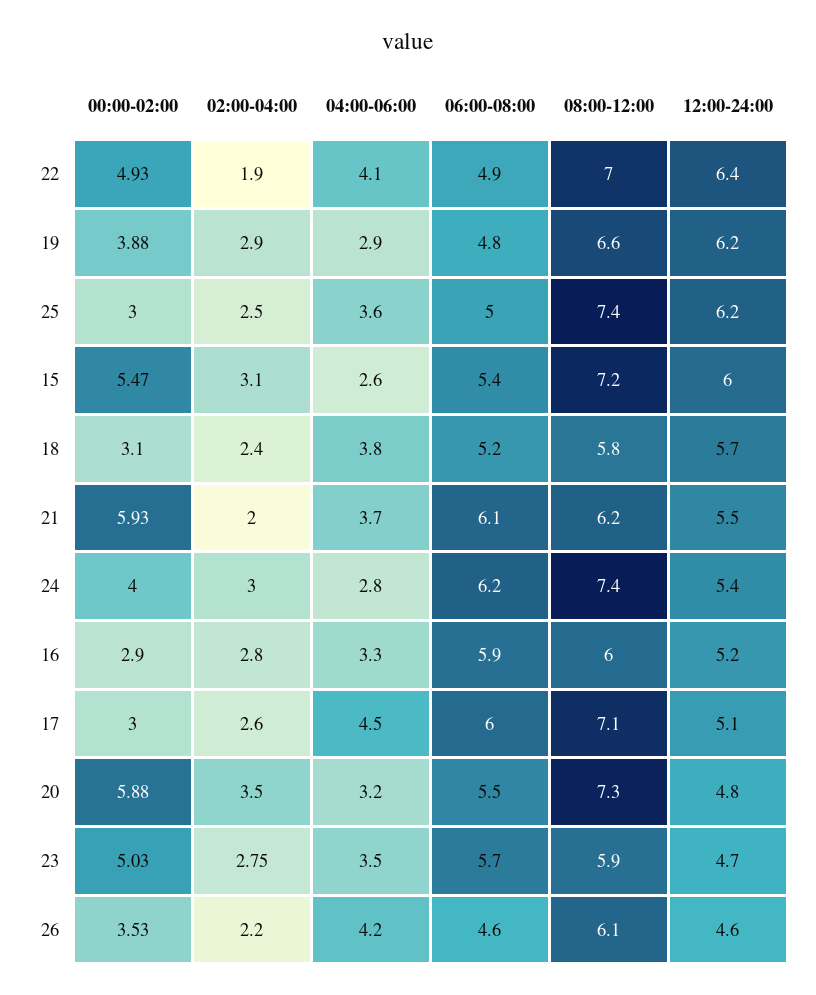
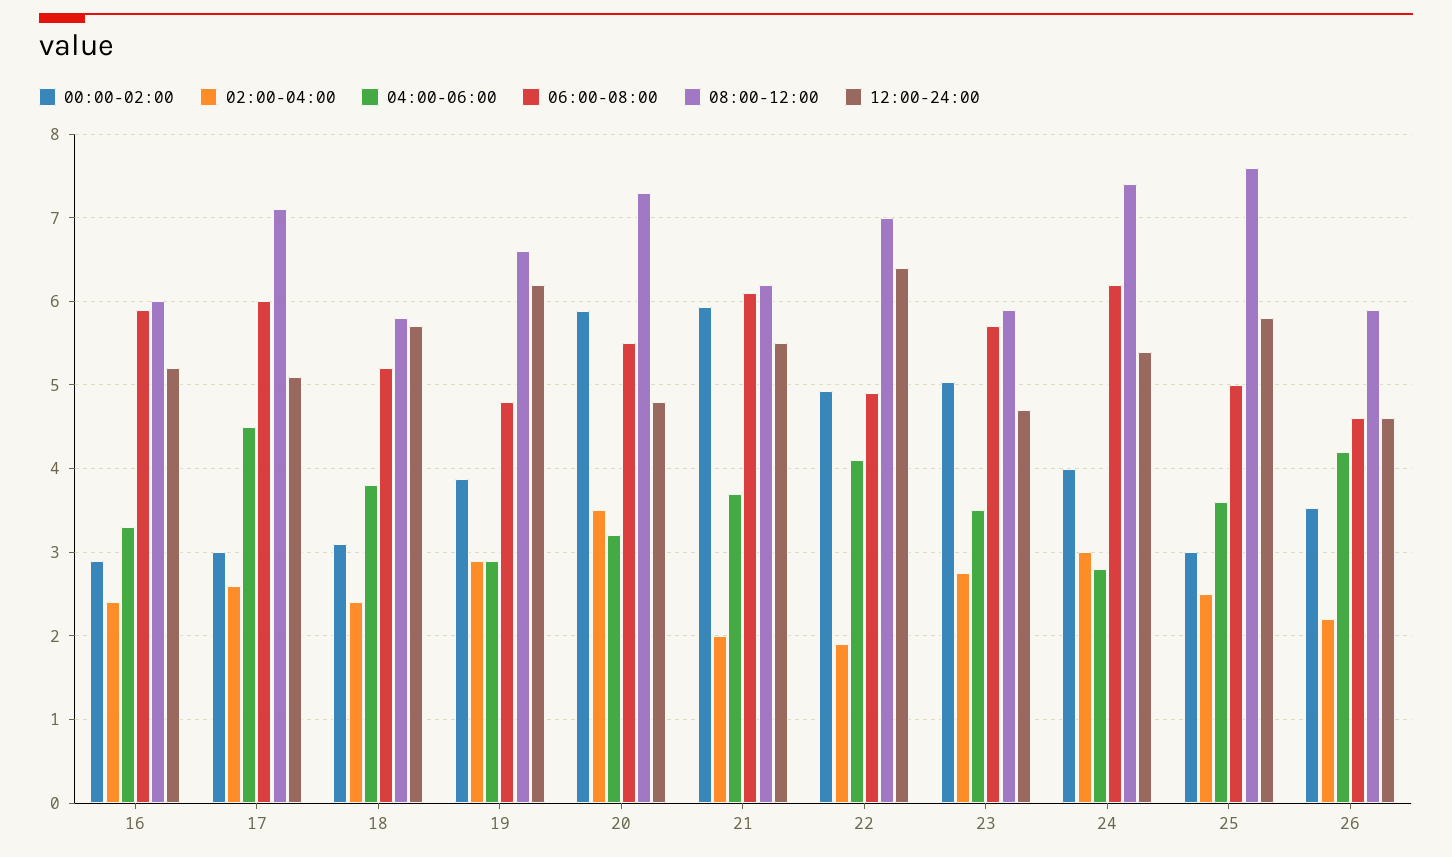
  {
    "00:00-02:00": {
      "22": 4.93,
      "19": 3.88,
      "25": 3,
-     "15": 5.47,
      "18": 3.1,
      "21": 5.93,
      "24": 4,
      "16": 2.9,
      "17": 3,
      "20": 5.88,
      "23": 5.03,
      "26": 3.53
    },
    "02:00-04:00": {
      "22": 1.9,
      "19": 2.9,
      "25": 2.5,
-     "15": 3.1,
      "18": 2.4,
      "21": 2,
      "24": 3,
-     "16": 2.8,
+     "16": 2.4,
      "17": 2.6,
      "20": 3.5,
      "23": 2.75,
      "26": 2.2
    },
    "04:00-06:00": {
      "22": 4.1,
      "19": 2.9,
      "25": 3.6,
-     "15": 2.6,
      "18": 3.8,
      "21": 3.7,
      "24": 2.8,
      "16": 3.3,
      "17": 4.5,
      "20": 3.2,
      "23": 3.5,
      "26": 4.2
    },
    "06:00-08:00": {
      "22": 4.9,
      "19": 4.8,
      "25": 5,
-     "15": 5.4,
      "18": 5.2,
      "21": 6.1,
      "24": 6.2,
      "16": 5.9,
      "17": 6,
      "20": 5.5,
      "23": 5.7,
      "26": 4.6
    },
    "08:00-12:00": {
      "22": 7,
      "19": 6.6,
-     "25": 7.4,
+     "25": 7.6,
-     "15": 7.2,
      "18": 5.8,
      "21": 6.2,
      "24": 7.4,
      "16": 6,
      "17": 7.1,
      "20": 7.3,
      "23": 5.9,
-     "26": 6.1
+     "26": 5.9
    },
    "12:00-24:00": {
      "22": 6.4,
      "19": 6.2,
-     "25": 6.2,
+     "25": 5.8,
-     "15": 6,
      "18": 5.7,
      "21": 5.5,
      "24": 5.4,
      "16": 5.2,
      "17": 5.1,
      "20": 4.8,
      "23": 4.7,
      "26": 4.6
    }
  }

